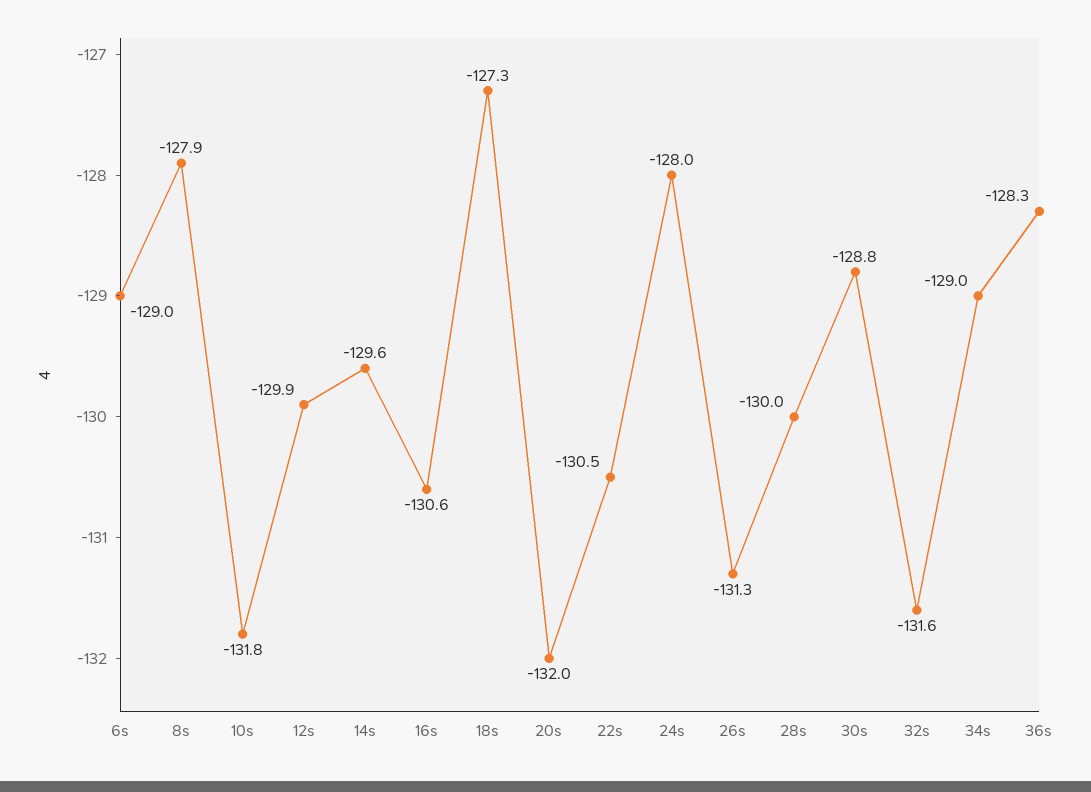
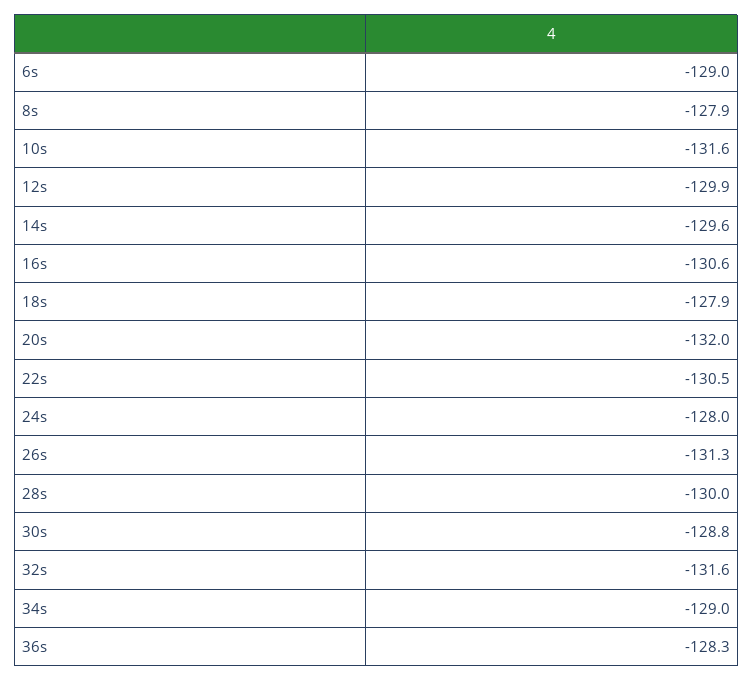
  {
    "6s": -129,
    "8s": -127.9,
-   "10s": -131.8,
+   "10s": -131.6,
    "12s": -129.9,
    "14s": -129.6,
    "16s": -130.6,
-   "18s": -127.3,
+   "18s": -127.9,
    "20s": -132,
    "22s": -130.5,
    "24s": -128,
    "26s": -131.3,
    "28s": -130,
    "30s": -128.8,
    "32s": -131.6,
    "34s": -129,
    "36s": -128.3
  }

